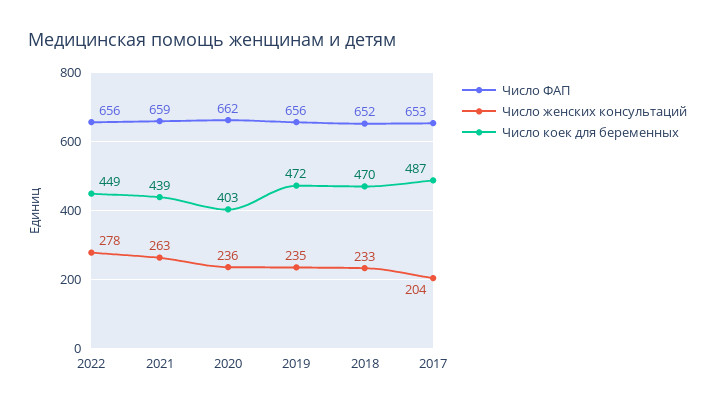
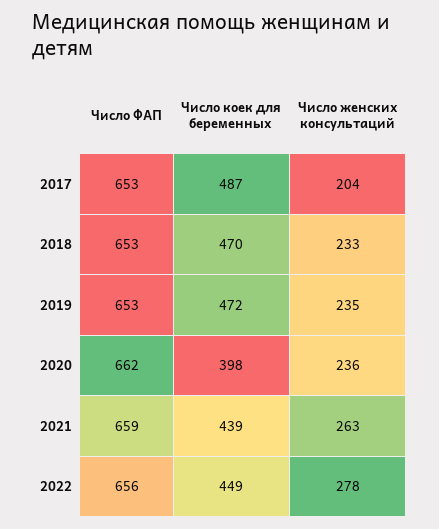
  {
    "Число ФАП": {
      "2022": 656,
      "2021": 659,
      "2020": 662,
-     "2019": 656,
+     "2019": 653,
-     "2018": 652,
+     "2018": 653,
      "2017": 653
    },
    "Число женских консультаций": {
      "2022": 278,
      "2021": 263,
      "2020": 236,
      "2019": 235,
      "2018": 233,
      "2017": 204
    },
    "Число коек для беременных": {
      "2022": 449,
      "2021": 439,
-     "2020": 403,
+     "2020": 398,
      "2019": 472,
      "2018": 470,
      "2017": 487
    }
  }

